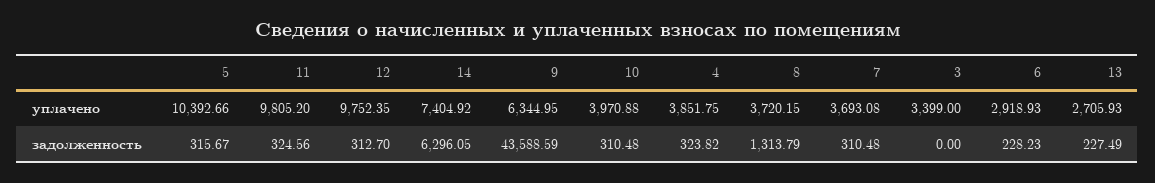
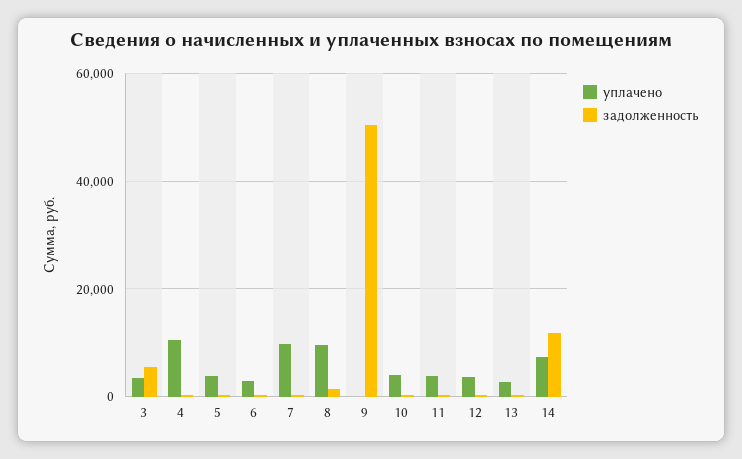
  {
    "уплачено": {
-     "5": 10392.66,
+     "5": 4000,
-     "11": 9805.2,
+     "11": 4000,
-     "12": 9752.35,
+     "12": 4000,
      "14": 7404.92,
-     "9": 6344.95,
+     "9": 0,
      "10": 3970.88,
-     "4": 3851.75,
+     "4": 10000,
-     "8": 3720.15,
+     "8": 10000,
-     "7": 3693.08,
+     "7": 10000,
      "3": 3399,
      "6": 2918.93,
      "13": 2705.93
    },
    "задолженность": {
      "5": 315.67,
      "11": 324.56,
      "12": 312.7,
-     "14": 6296.05,
+     "14": 12000,
-     "9": 43588.59,
+     "9": 50000,
      "10": 310.48,
      "4": 323.82,
      "8": 1313.79,
      "7": 310.48,
-     "3": 0,
+     "3": 6000,
      "6": 228.23,
      "13": 227.49
    }
  }

